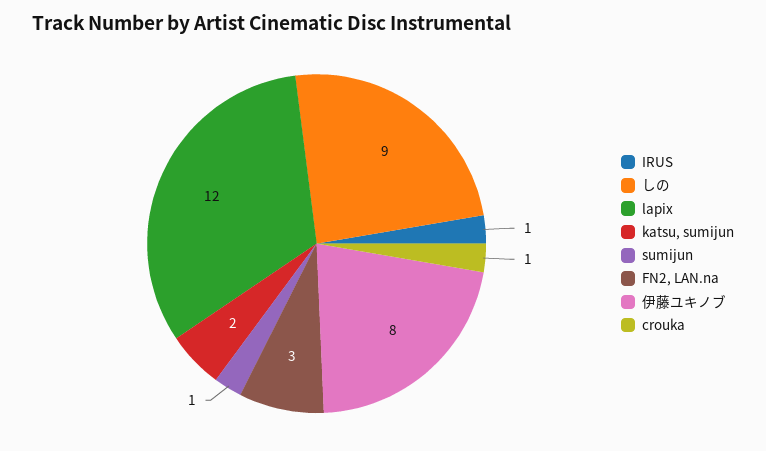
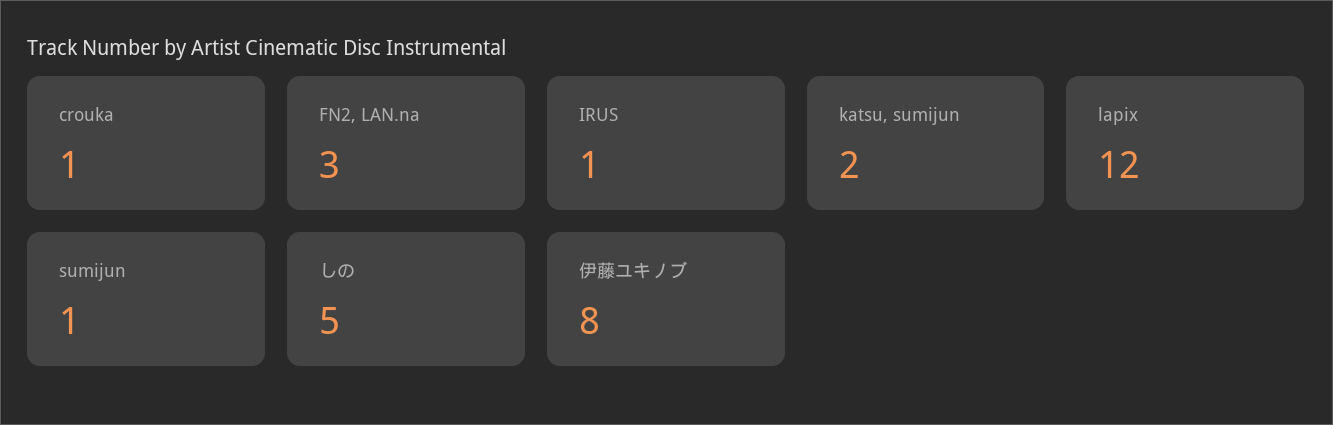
  {
    "IRUS": 1,
-   "しの": 9,
+   "しの": 5,
    "lapix": 12,
    "katsu, sumijun": 2,
    "sumijun": 1,
    "FN2, LAN.na": 3,
    "伊藤ユキノブ": 8,
    "crouka": 1
  }

